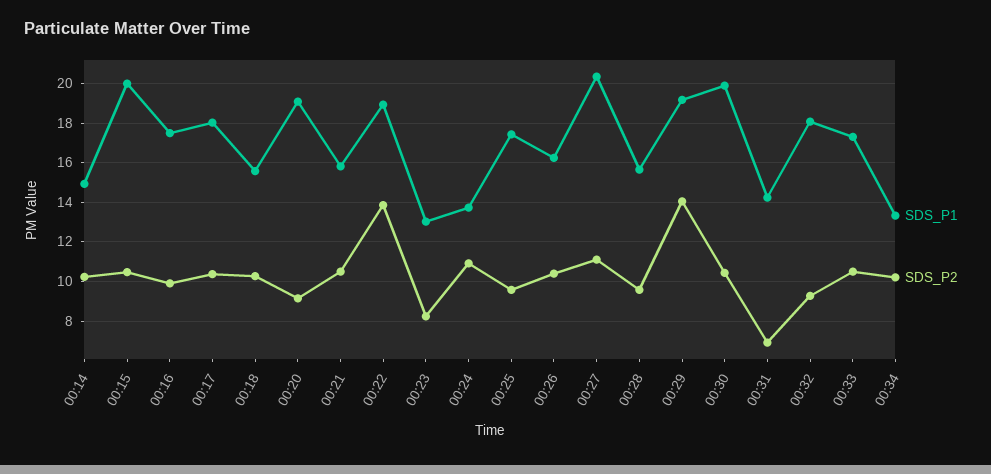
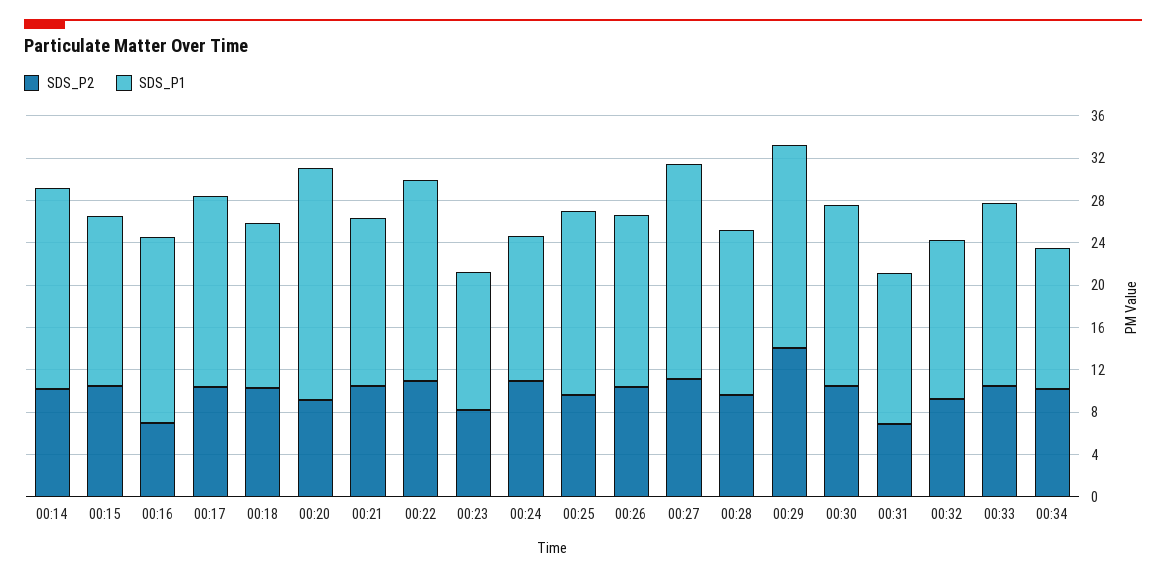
  {
    "SDS_P1": {
-     "00:14": 15,
+     "00:14": 19,
-     "00:15": 20,
+     "00:15": 16,
      "00:16": 17.5,
      "00:17": 18,
      "00:18": 15.5,
-     "00:20": 19,
+     "00:20": 22,
      "00:21": 16,
      "00:22": 19,
      "00:23": 13,
      "00:24": 13.5,
      "00:25": 17.5,
      "00:26": 16.5,
      "00:27": 20.5,
      "00:28": 15.5,
      "00:29": 19,
-     "00:30": 20,
+     "00:30": 17,
      "00:31": 14,
-     "00:32": 18,
+     "00:32": 15,
      "00:33": 17.5,
      "00:34": 13.5
    },
    "SDS_P2": {
      "00:14": 10,
      "00:15": 10.5,
-     "00:16": 10,
+     "00:16": 7,
      "00:17": 10.5,
      "00:18": 10.5,
      "00:20": 9,
      "00:21": 10.5,
-     "00:22": 14,
+     "00:22": 11,
      "00:23": 8,
      "00:24": 11,
      "00:25": 9.5,
      "00:26": 10.5,
      "00:27": 11,
      "00:28": 9.5,
      "00:29": 14,
      "00:30": 10.5,
      "00:31": 7,
      "00:32": 9.5,
      "00:33": 10.5,
      "00:34": 10
    }
  }

